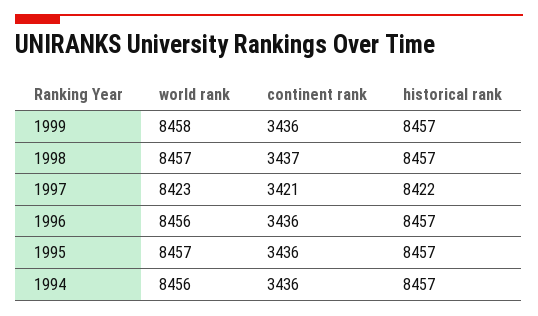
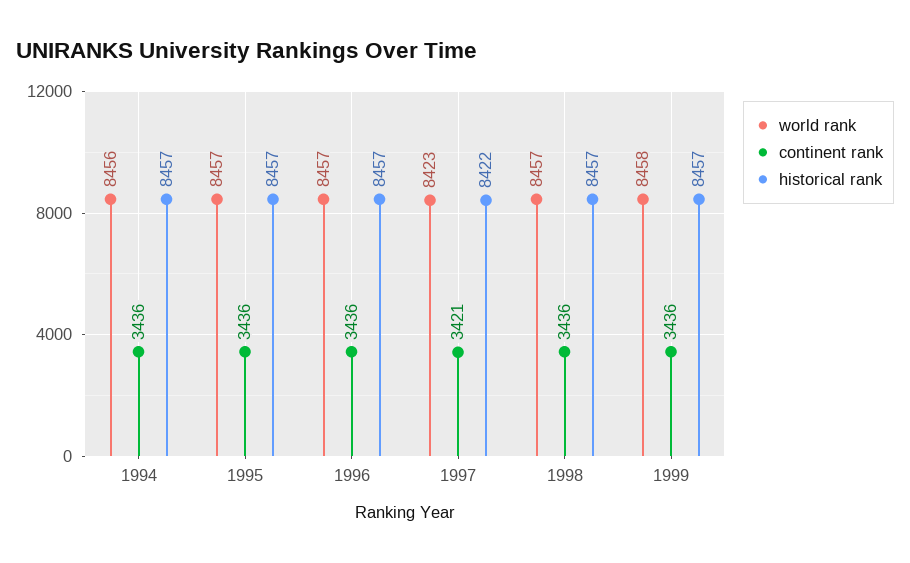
  {
    "world rank": {
      "1999": 8458,
      "1998": 8457,
      "1997": 8423,
-     "1996": 8456,
+     "1996": 8457,
      "1995": 8457,
      "1994": 8456
    },
    "continent rank": {
      "1999": 3436,
-     "1998": 3437,
+     "1998": 3436,
      "1997": 3421,
      "1996": 3436,
      "1995": 3436,
      "1994": 3436
    },
    "historical rank": {
      "1999": 8457,
      "1998": 8457,
      "1997": 8422,
      "1996": 8457,
      "1995": 8457,
      "1994": 8457
    }
  }

